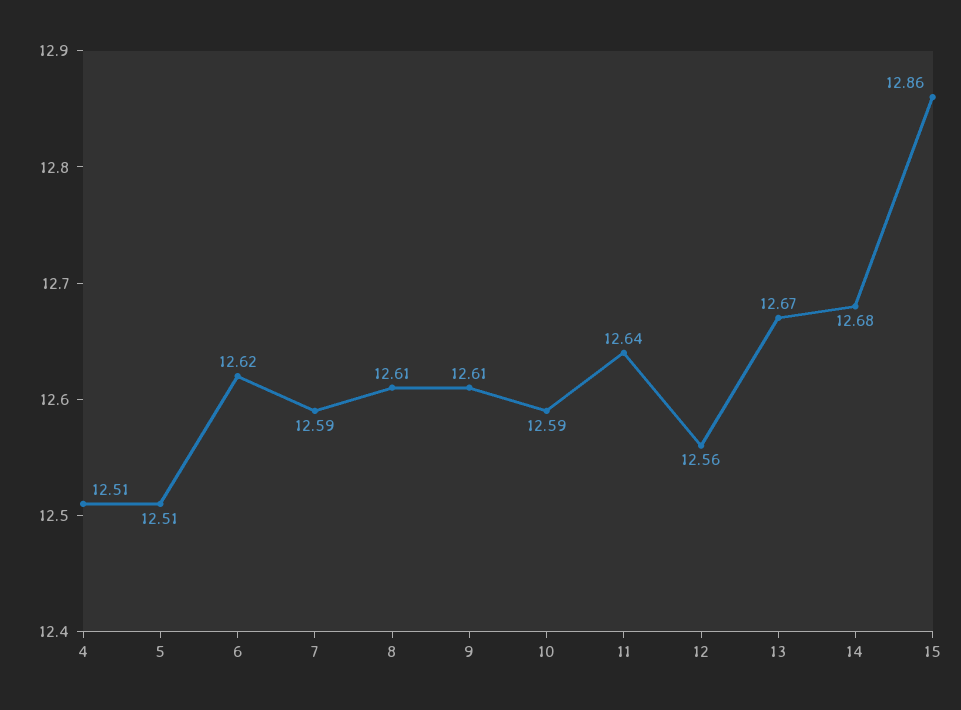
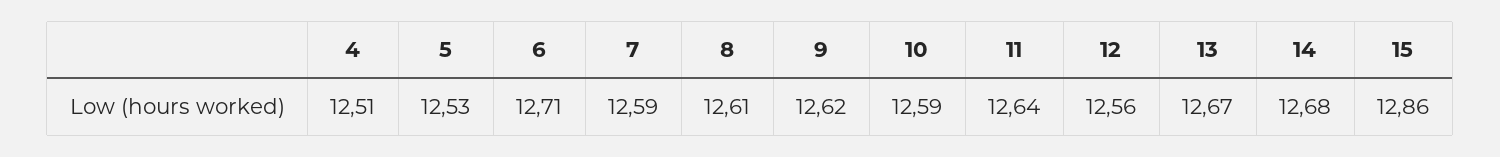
  {
    "4": 12.51,
-   "5": 12.51,
+   "5": 12.53,
-   "6": 12.62,
+   "6": 12.71,
    "7": 12.59,
    "8": 12.61,
-   "9": 12.61,
+   "9": 12.62,
    "10": 12.59,
    "11": 12.64,
    "12": 12.56,
    "13": 12.67,
    "14": 12.68,
    "15": 12.86
  }

